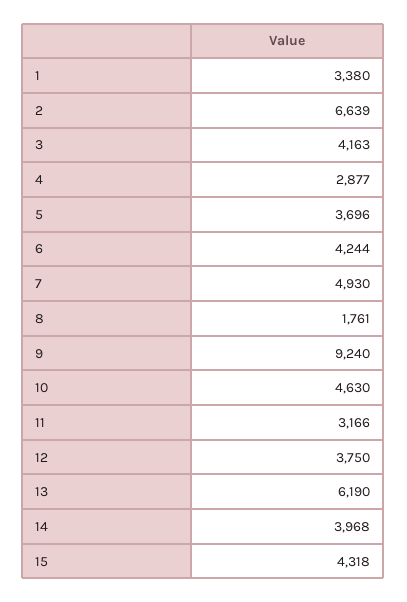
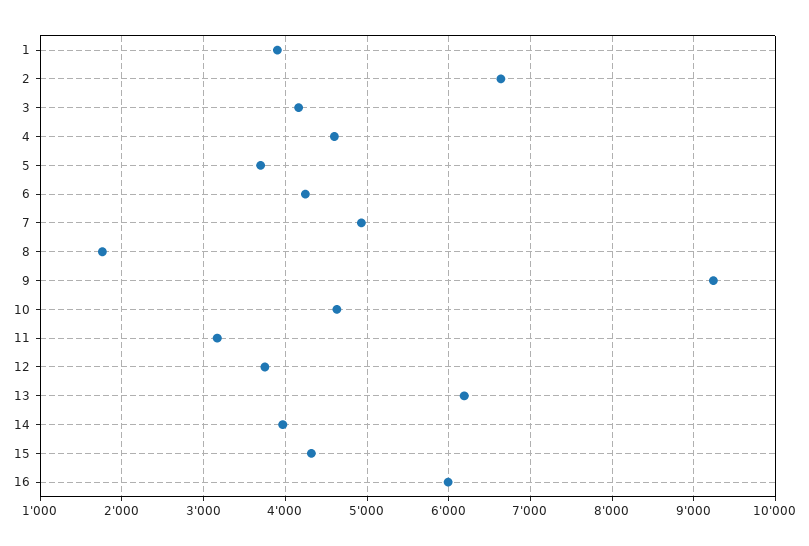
  {
-   "1": 3380,
+   "1": 3900,
    "2": 6639,
    "3": 4163,
-   "4": 2877,
+   "4": 4600,
    "5": 3696,
    "6": 4244,
    "7": 4930,
    "8": 1761,
    "9": 9240,
    "10": 4630,
    "11": 3166,
    "12": 3750,
    "13": 6190,
    "14": 3968,
-   "15": 4318
+   "15": 4318,
+   "16": 6000
  }

